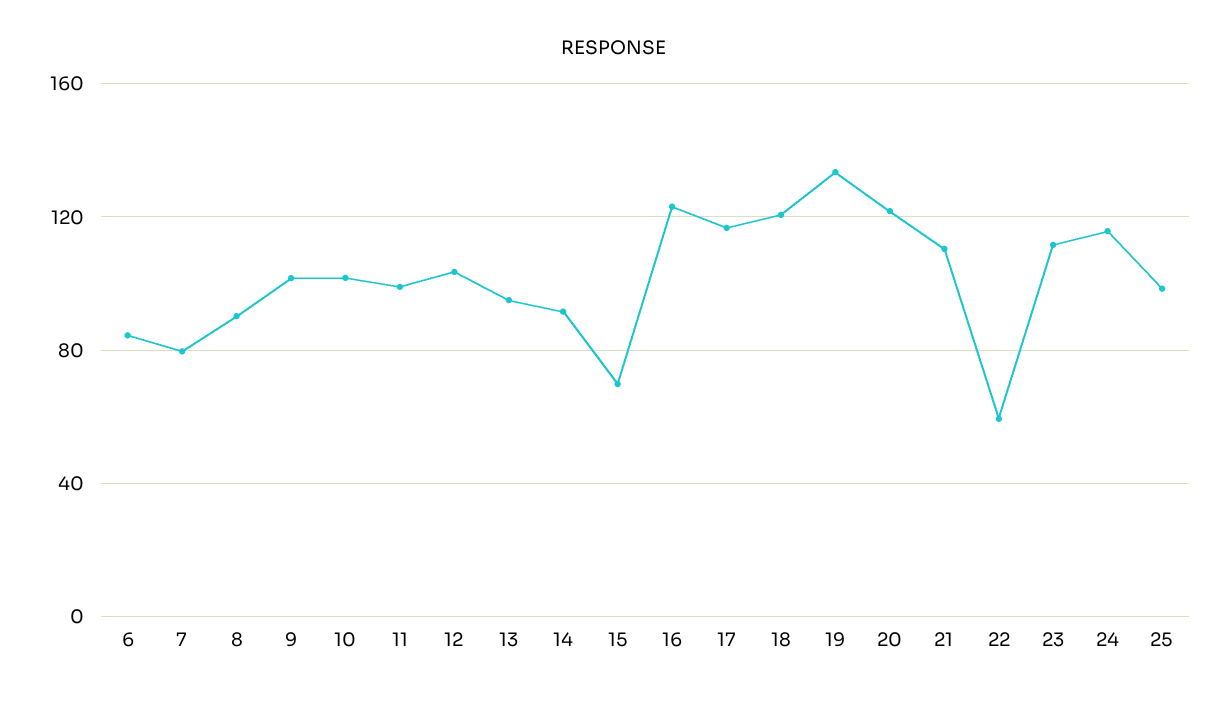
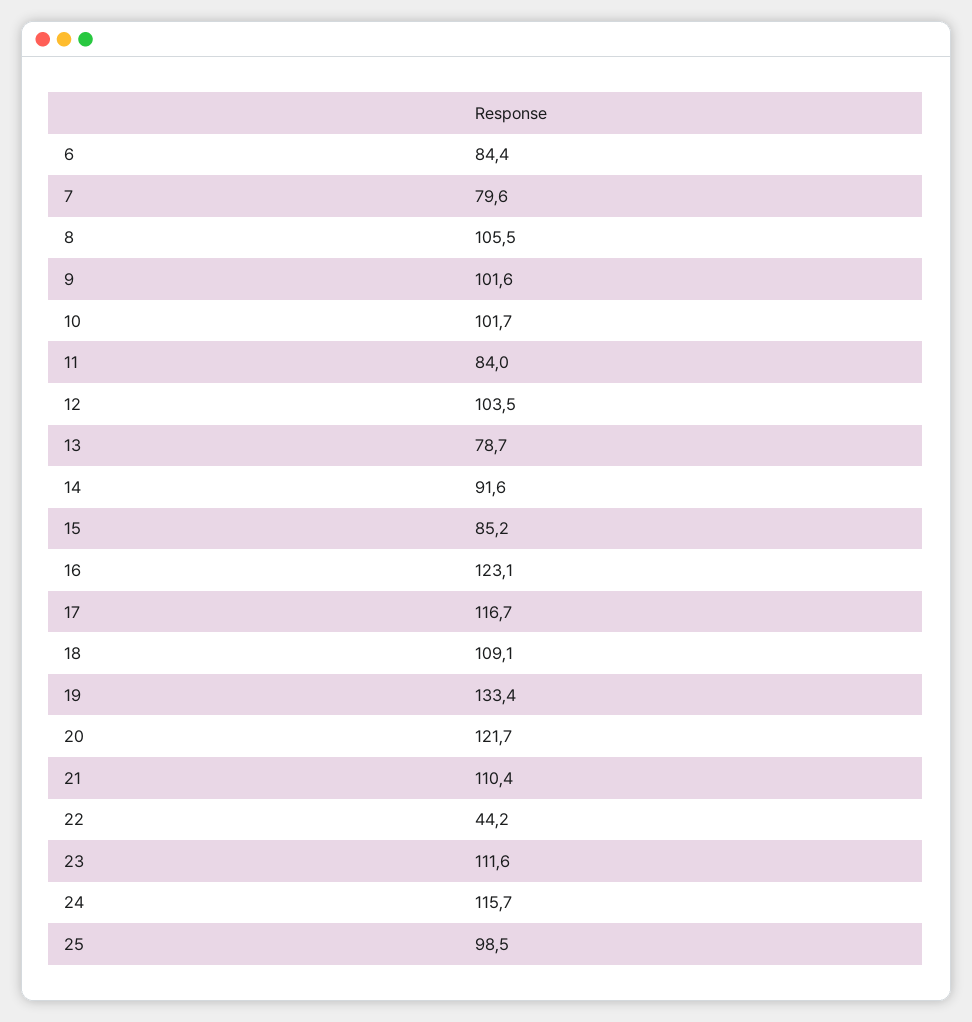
  {
    "6": 84.4,
    "7": 79.6,
-   "8": 90,
+   "8": 105.5,
    "9": 101.6,
    "10": 101.7,
-   "11": 100,
+   "11": 84,
    "12": 103.5,
-   "13": 95,
+   "13": 78.7,
    "14": 91.6,
-   "15": 70,
+   "15": 85.2,
    "16": 123.1,
    "17": 116.7,
-   "18": 120,
+   "18": 109.1,
    "19": 133.4,
    "20": 121.7,
    "21": 110.4,
-   "22": 60,
+   "22": 44.2,
    "23": 111.6,
    "24": 115.7,
    "25": 98.5
  }

